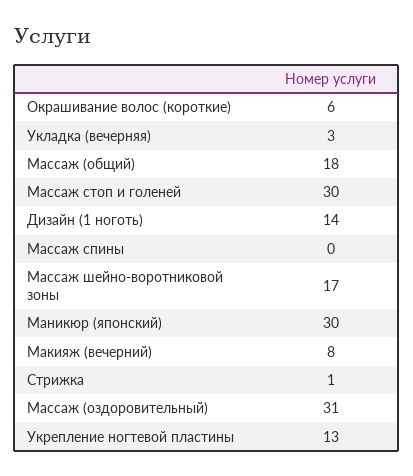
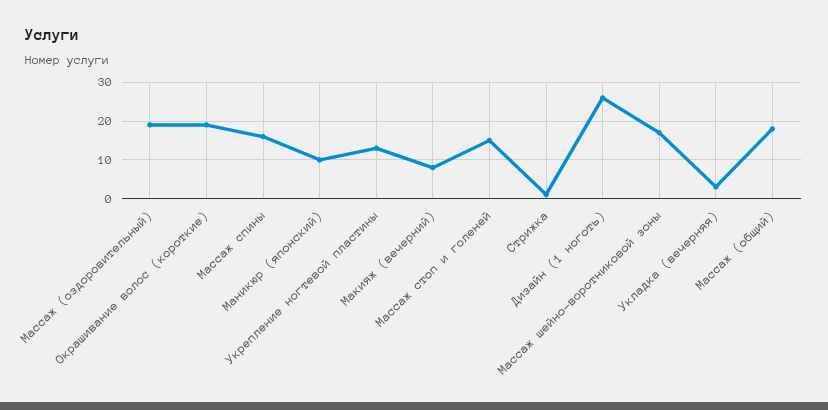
  {
-   "Окрашивание волос (короткие)": 6,
+   "Окрашивание волос (короткие)": 20,
    "Укладка (вечерняя)": 3,
    "Массаж (общий)": 18,
-   "Массаж стоп и голеней": 30,
+   "Массаж стоп и голеней": 15,
-   "Дизайн (1 ноготь)": 14,
+   "Дизайн (1 ноготь)": 25,
-   "Массаж спины": 0,
+   "Массаж спины": 15,
    "Массаж шейно-воротниковой зоны": 17,
-   "Маникюр (японский)": 30,
+   "Маникюр (японский)": 10,
    "Макияж (вечерний)": 8,
    "Стрижка": 1,
-   "Массаж (оздоровительный)": 31,
+   "Массаж (оздоровительный)": 20,
    "Укрепление ногтевой пластины": 13
  }

